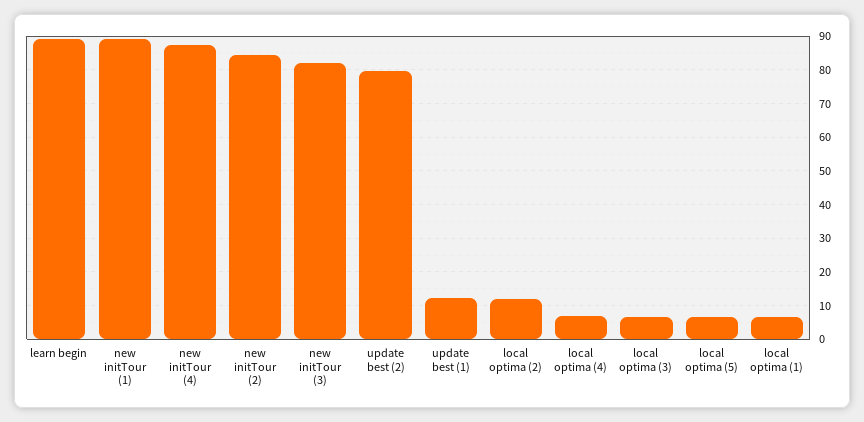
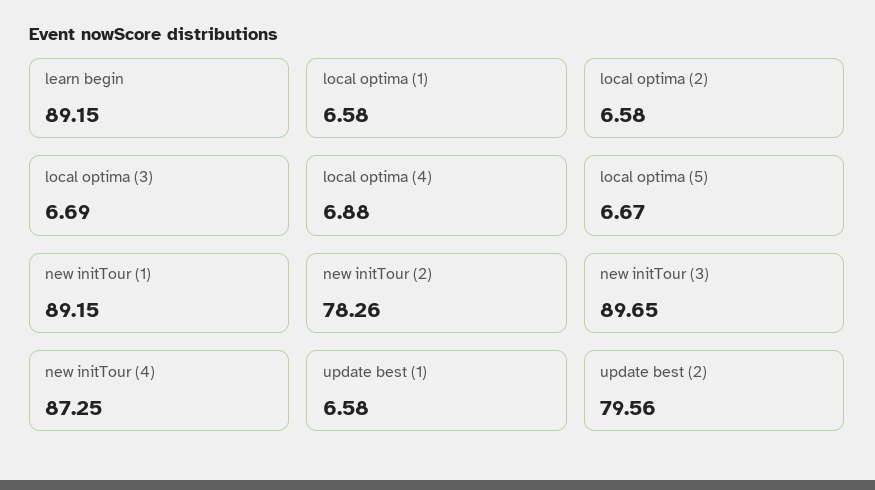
  {
    "learn begin": 89.15,
    "new initTour (1)": 89.15,
    "new initTour (4)": 87.25,
-   "new initTour (2)": 84,
+   "new initTour (2)": 78.26,
-   "new initTour (3)": 82,
+   "new initTour (3)": 89.65,
    "update best (2)": 79.56,
-   "update best (1)": 12,
+   "update best (1)": 6.58,
-   "local optima (2)": 12,
+   "local optima (2)": 6.58,
    "local optima (4)": 6.88,
    "local optima (3)": 6.69,
    "local optima (5)": 6.67,
    "local optima (1)": 6.58
  }

